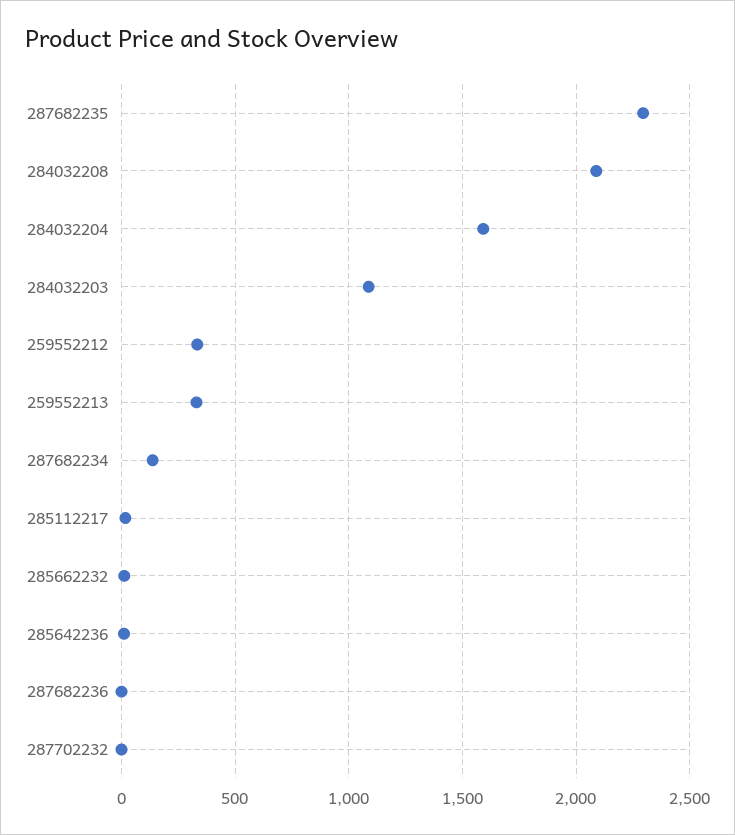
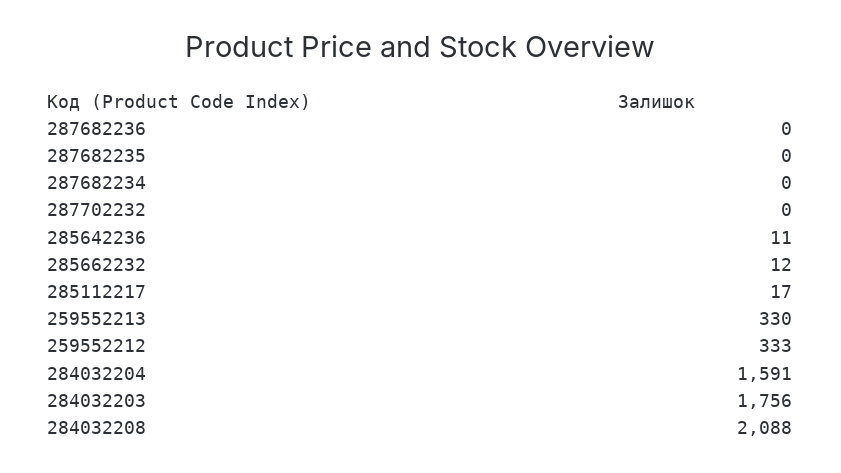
  {
-   "287682235": 2300,
+   "287682235": 0,
    "284032208": 2088,
    "284032204": 1591,
-   "284032203": 1100,
+   "284032203": 1756,
    "259552212": 333,
    "259552213": 330,
-   "287682234": 150,
+   "287682234": 0,
    "285112217": 17,
    "285662232": 12,
    "285642236": 11,
    "287682236": 0,
    "287702232": 0
  }

